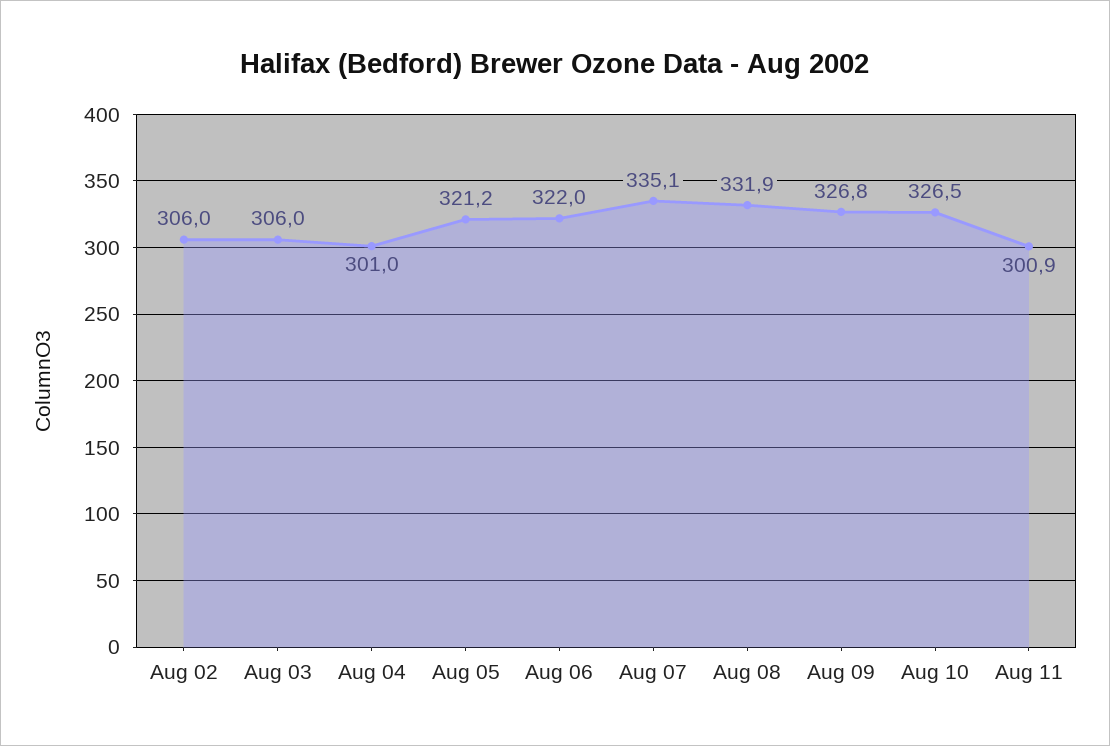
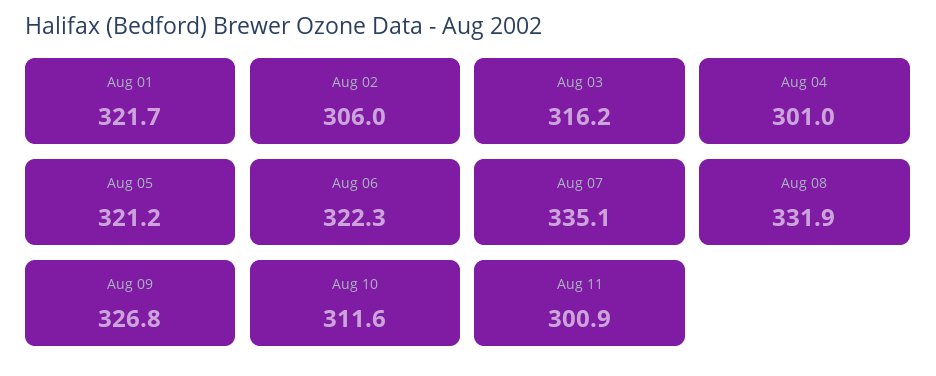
  {
    "Aug 02": 306,
-   "Aug 03": 306,
+   "Aug 03": 316.2,
    "Aug 04": 301,
    "Aug 05": 321.2,
-   "Aug 06": 322,
+   "Aug 06": 322.3,
    "Aug 07": 335.1,
    "Aug 08": 331.9,
    "Aug 09": 326.8,
-   "Aug 10": 326.5,
+   "Aug 10": 311.6,
-   "Aug 11": 300.9
+   "Aug 11": 300.9,
+   "Aug 01": 321.7
  }

